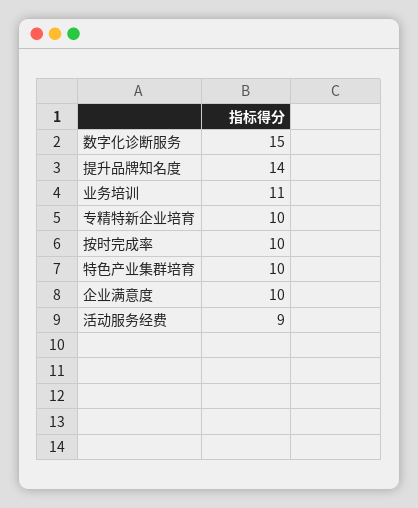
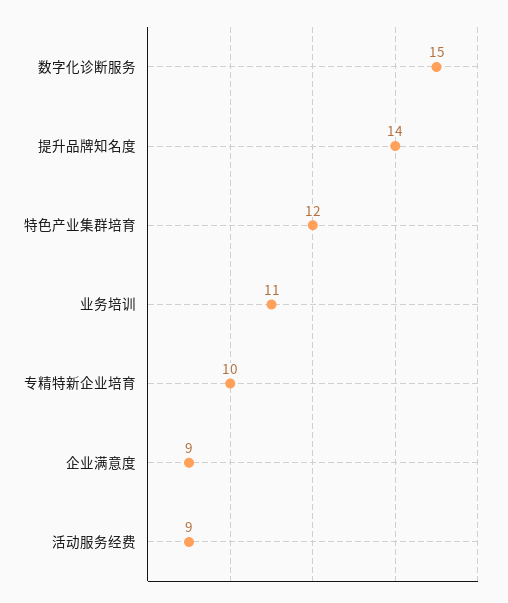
  {
    "数字化诊断服务": 15,
    "提升品牌知名度": 14,
    "业务培训": 11,
    "专精特新企业培育": 10,
-   "按时完成率": 10,
-   "特色产业集群培育": 10,
+   "特色产业集群培育": 12,
-   "企业满意度": 10,
+   "企业满意度": 9,
    "活动服务经费": 9
  }

